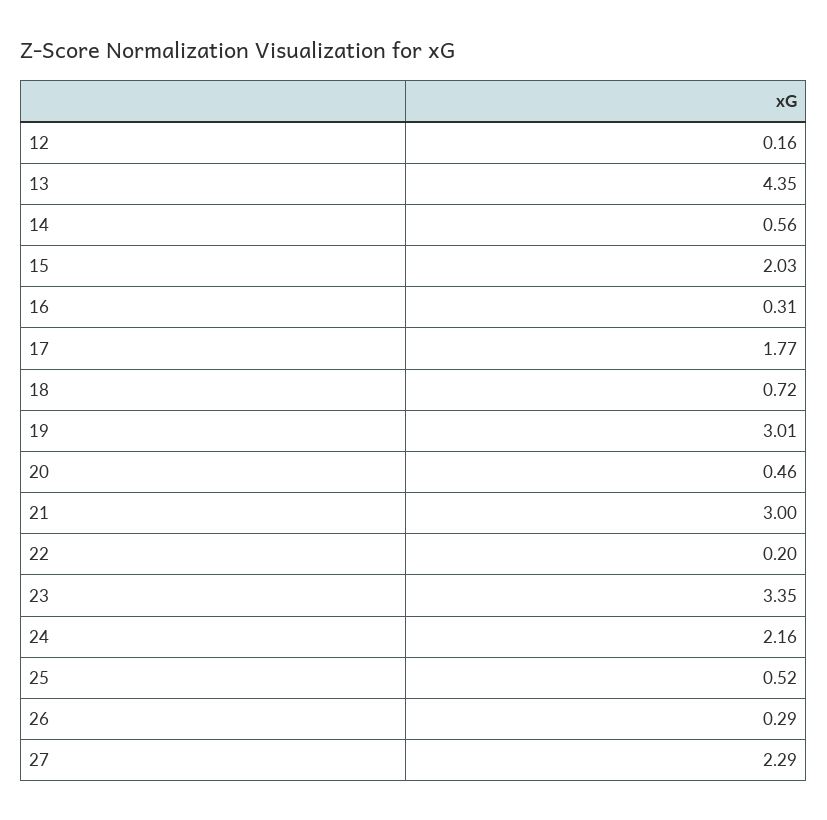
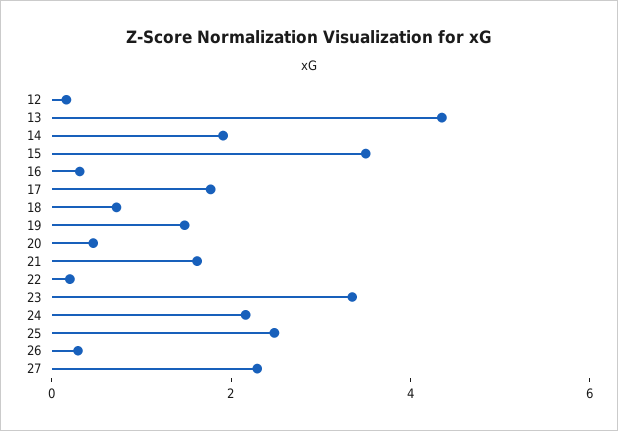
  {
    "12": 0.16,
    "13": 4.35,
-   "14": 0.56,
+   "14": 2,
-   "15": 2.03,
+   "15": 3.5,
    "16": 0.31,
    "17": 1.77,
    "18": 0.72,
-   "19": 3.01,
+   "19": 1.5,
    "20": 0.46,
-   "21": 3,
+   "21": 1.5,
    "22": 0.2,
    "23": 3.35,
    "24": 2.16,
-   "25": 0.52,
+   "25": 2.5,
    "26": 0.29,
    "27": 2.29
  }

